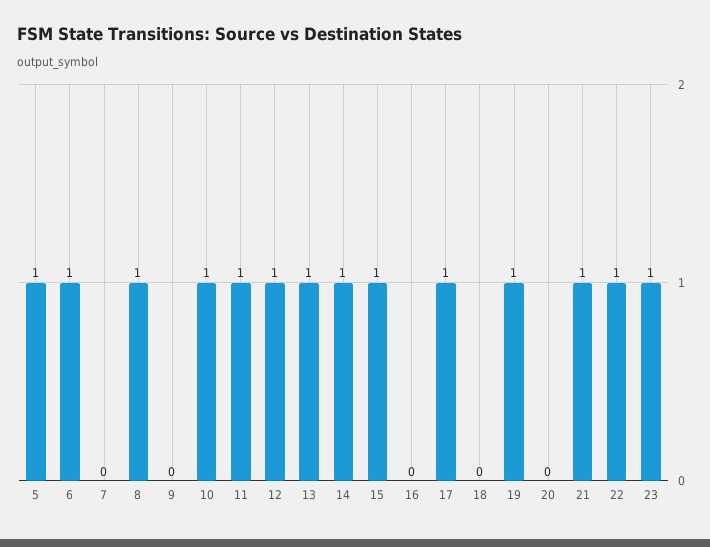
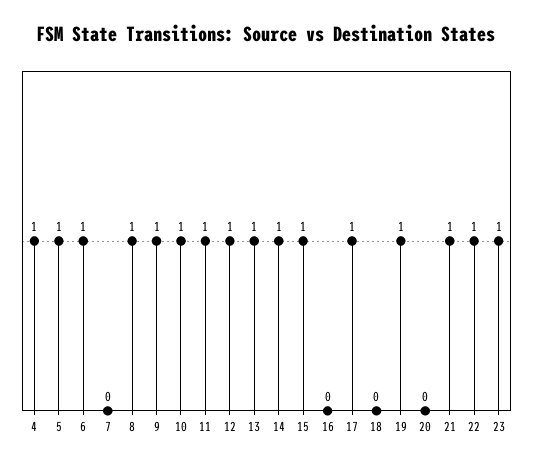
  {
    "5": 1,
    "6": 1,
    "7": 0,
    "8": 1,
-   "9": 0,
+   "9": 1,
    "10": 1,
    "11": 1,
    "12": 1,
    "13": 1,
    "14": 1,
    "15": 1,
    "16": 0,
    "17": 1,
    "18": 0,
    "19": 1,
    "20": 0,
    "21": 1,
    "22": 1,
-   "23": 1
+   "23": 1,
+   "4": 1
  }

